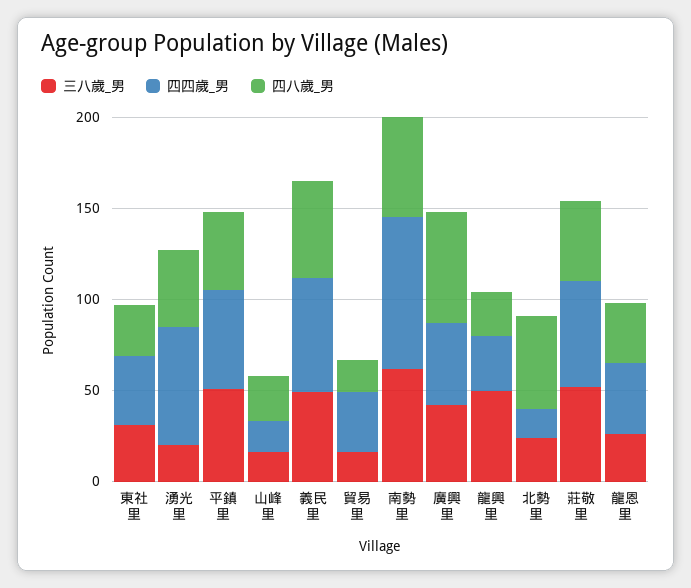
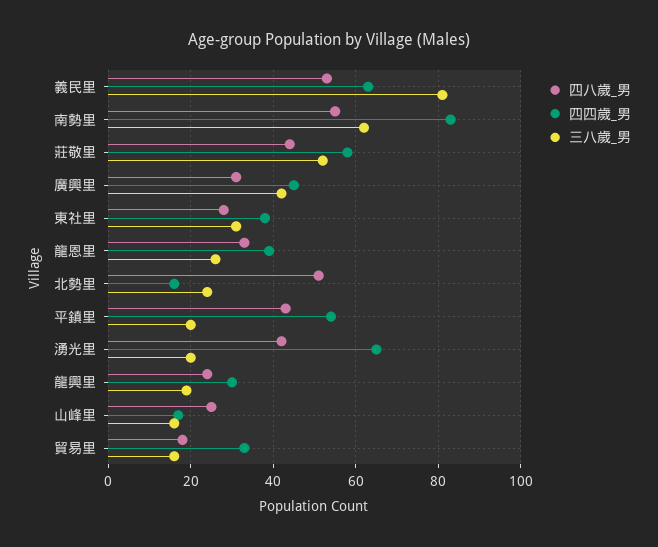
  {
    "三八歲_男": {
      "東社里": 30,
      "湧光里": 20,
-     "平鎮里": 50,
+     "平鎮里": 20,
      "山峰里": 15,
-     "義民里": 50,
+     "義民里": 80,
      "貿易里": 15,
      "南勢里": 60,
      "廣興里": 40,
-     "龍興里": 50,
+     "龍興里": 20,
      "北勢里": 25,
      "莊敬里": 50,
      "龍恩里": 25
    },
    "四四歲_男": {
      "東社里": 40,
      "湧光里": 65,
      "平鎮里": 55,
      "山峰里": 15,
      "義民里": 65,
      "貿易里": 35,
      "南勢里": 85,
      "廣興里": 45,
      "龍興里": 30,
      "北勢里": 15,
      "莊敬里": 60,
      "龍恩里": 40
    },
    "四八歲_男": {
      "東社里": 30,
      "湧光里": 40,
      "平鎮里": 45,
      "山峰里": 25,
      "義民里": 55,
      "貿易里": 20,
      "南勢里": 55,
-     "廣興里": 60,
+     "廣興里": 30,
      "龍興里": 25,
      "北勢里": 50,
      "莊敬里": 45,
      "龍恩里": 35
    }
  }

